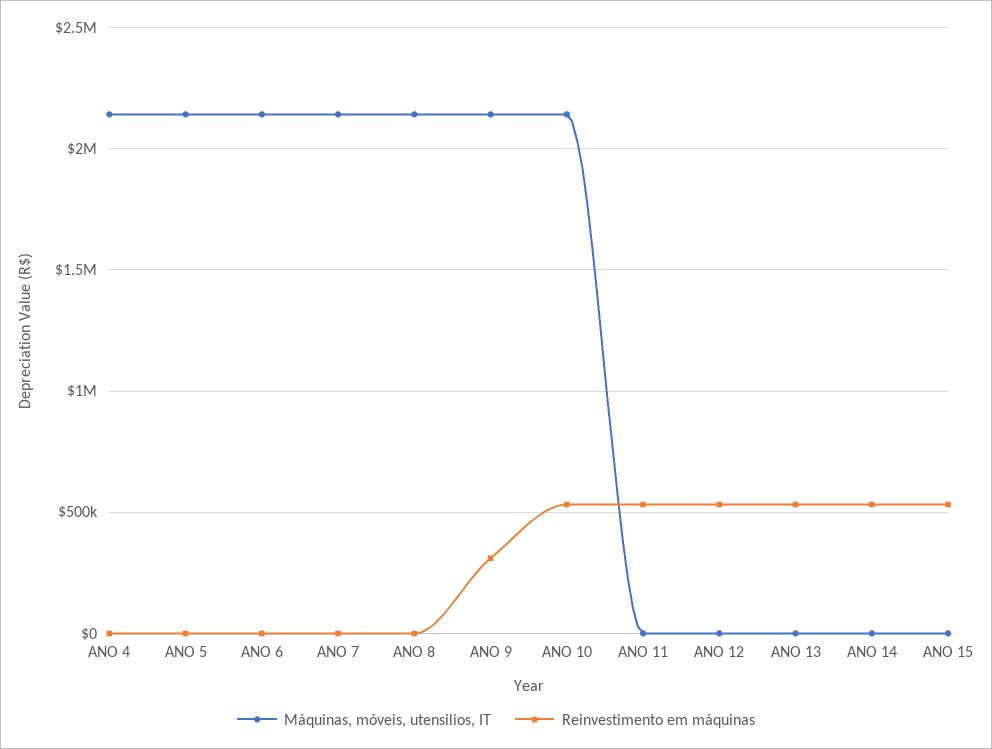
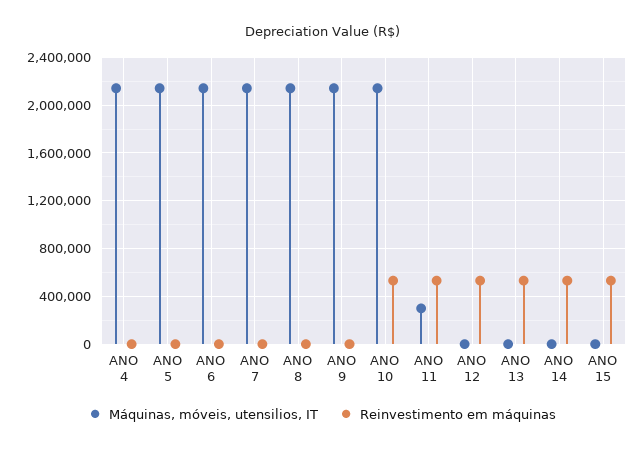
  {
    "Máquinas, móveis, utensilios, IT": {
      "ANO 4": 2150000,
      "ANO 5": 2150000,
      "ANO 6": 2150000,
      "ANO 7": 2150000,
      "ANO 8": 2150000,
      "ANO 9": 2150000,
      "ANO 10": 2150000,
-     "ANO 11": 0,
+     "ANO 11": 300000,
      "ANO 12": 0,
      "ANO 13": 0,
      "ANO 14": 0,
      "ANO 15": 0
    },
    "Reinvestimento em máquinas": {
      "ANO 4": 0,
      "ANO 5": 0,
      "ANO 6": 0,
      "ANO 7": 0,
      "ANO 8": 0,
-     "ANO 9": 300000,
+     "ANO 9": 0,
      "ANO 10": 550000,
      "ANO 11": 550000,
      "ANO 12": 550000,
      "ANO 13": 550000,
      "ANO 14": 550000,
      "ANO 15": 550000
    }
  }

